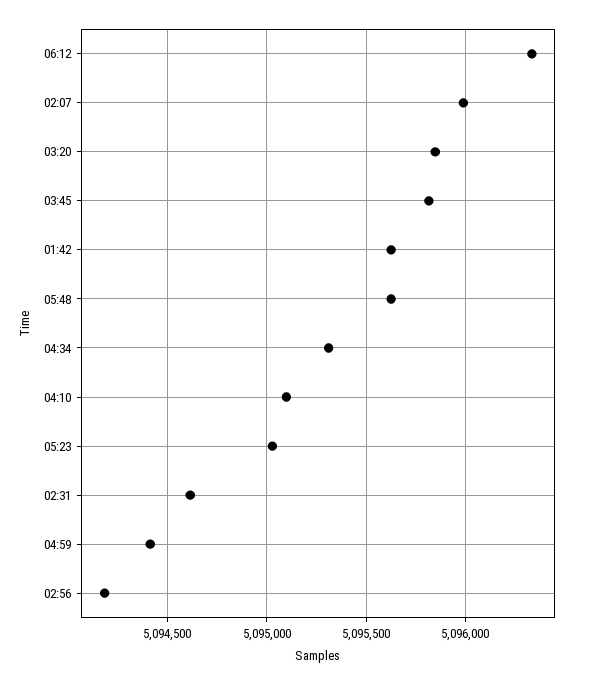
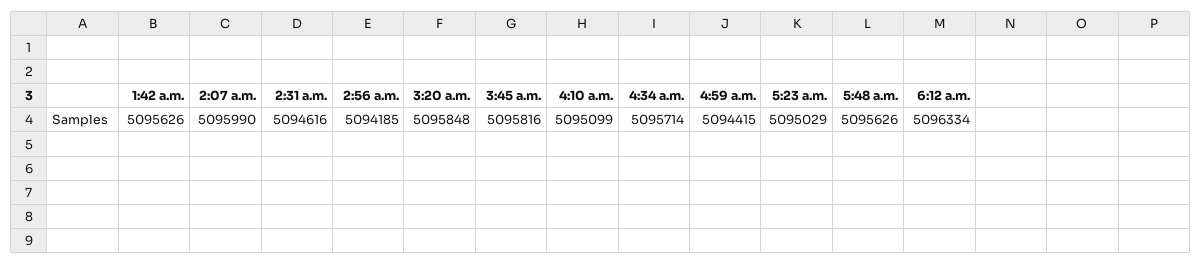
  {
    "06:12": 5096334,
    "02:07": 5095990,
    "03:20": 5095848,
    "03:45": 5095816,
    "01:42": 5095626,
    "05:48": 5095626,
-   "04:34": 5095300,
+   "04:34": 5095714,
    "04:10": 5095099,
    "05:23": 5095029,
    "02:31": 5094616,
    "04:59": 5094415,
    "02:56": 5094185
  }

